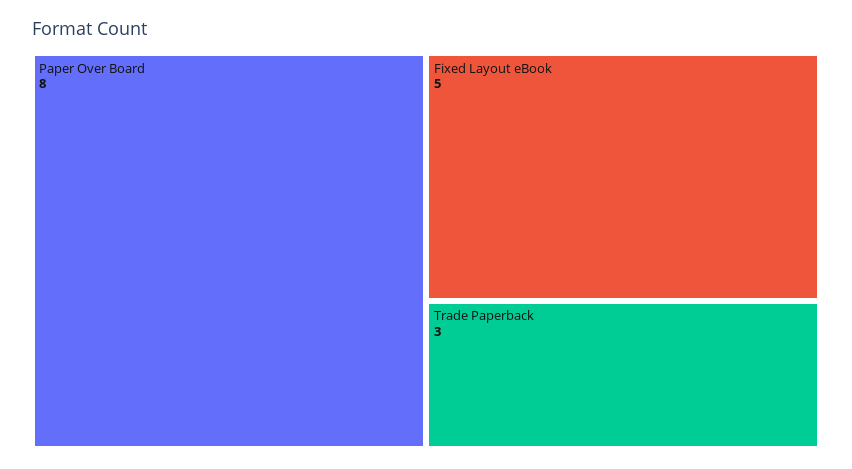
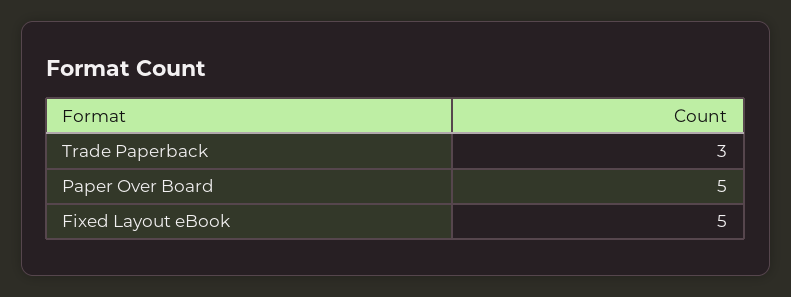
  {
-   "Paper Over Board": 8,
+   "Paper Over Board": 5,
    "Fixed Layout eBook": 5,
    "Trade Paperback": 3
  }

